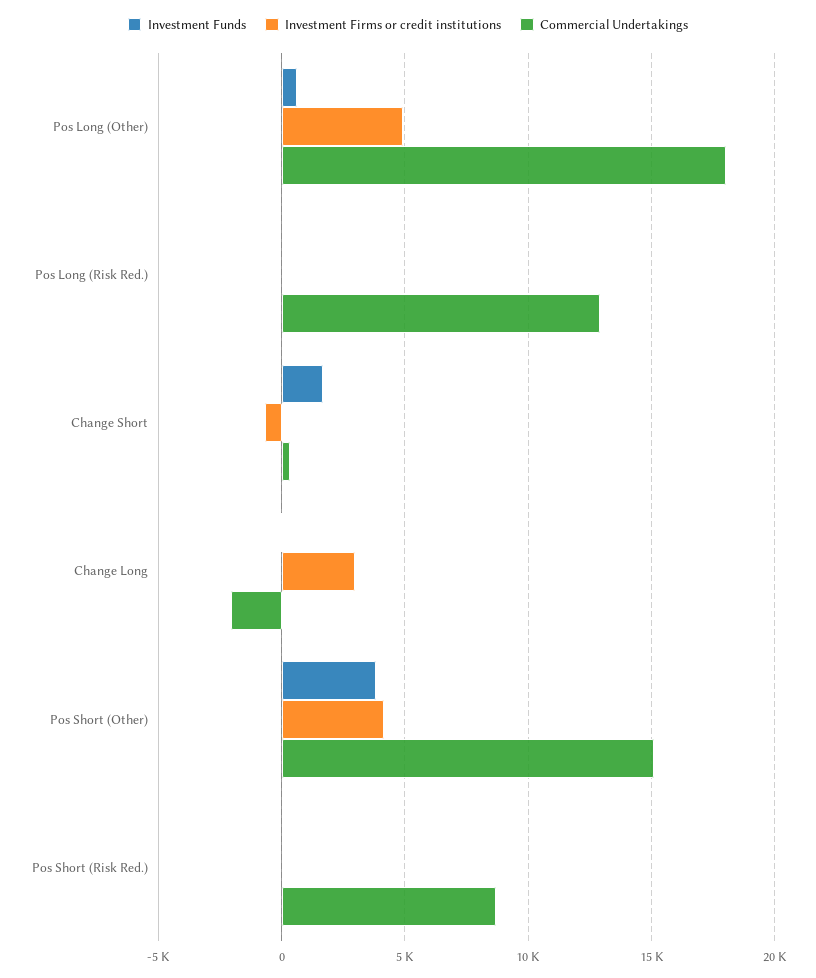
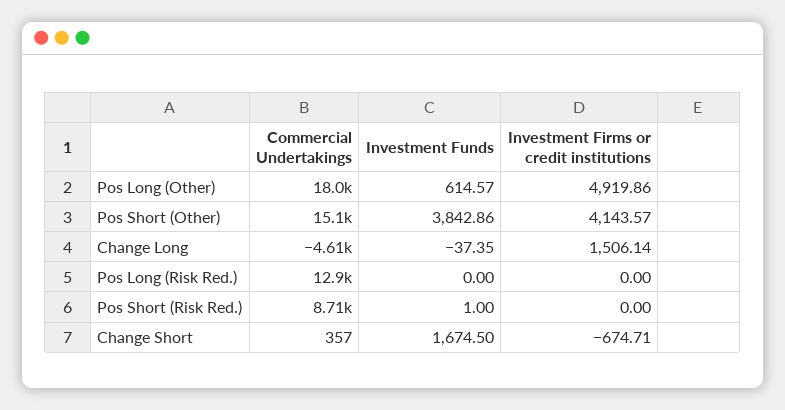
  {
    "Investment Funds": {
      "Pos Long (Other)": 614.57,
      "Pos Long (Risk Red.)": 0,
      "Change Short": 1674.5,
      "Change Long": -37.35,
      "Pos Short (Other)": 3842.86,
      "Pos Short (Risk Red.)": 1
    },
    "Investment Firms or credit institutions": {
      "Pos Long (Other)": 4919.86,
      "Pos Long (Risk Red.)": 0,
      "Change Short": -674.71,
-     "Change Long": 3000,
+     "Change Long": 1506.14,
      "Pos Short (Other)": 4143.57,
      "Pos Short (Risk Red.)": 0
    },
    "Commercial Undertakings": {
      "Pos Long (Other)": 18000,
      "Pos Long (Risk Red.)": 12900,
      "Change Short": 357,
-     "Change Long": -2000,
+     "Change Long": -4610,
      "Pos Short (Other)": 15100,
      "Pos Short (Risk Red.)": 8710
    }
  }

